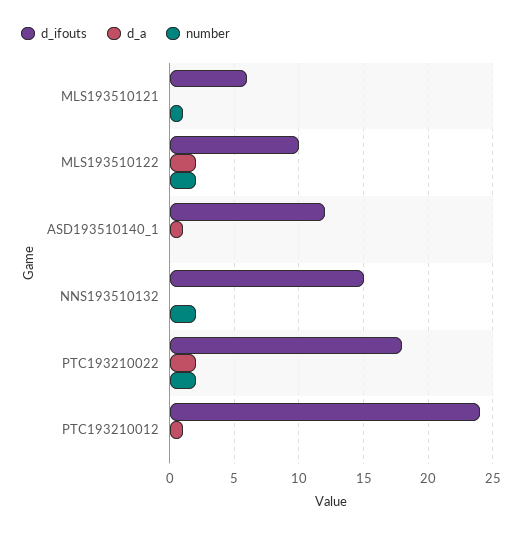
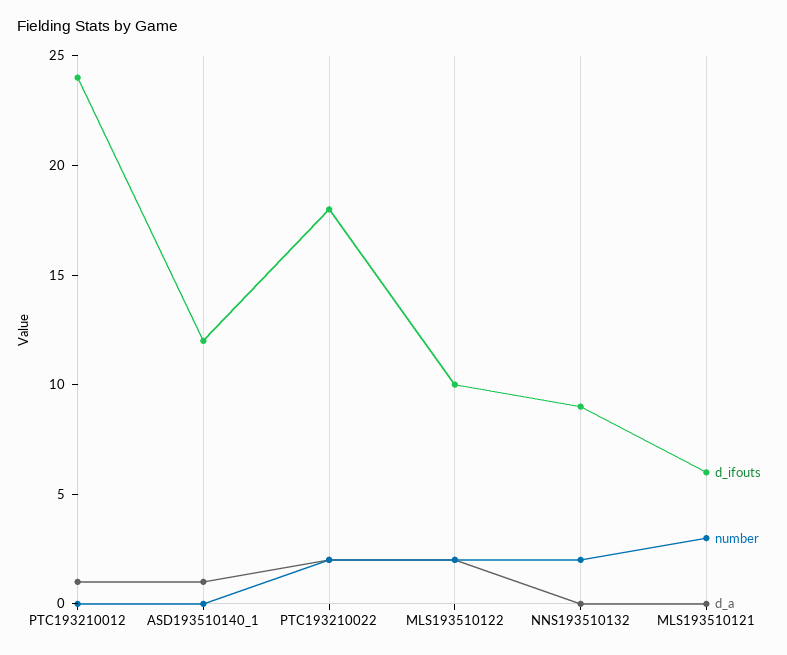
  {
    "d_ifouts": {
      "MLS193510121": 6,
      "MLS193510122": 10,
      "ASD193510140_1": 12,
-     "NNS193510132": 15,
+     "NNS193510132": 9,
      "PTC193210022": 18,
      "PTC193210012": 24
    },
    "d_a": {
      "MLS193510121": 0,
      "MLS193510122": 2,
      "ASD193510140_1": 1,
      "NNS193510132": 0,
      "PTC193210022": 2,
      "PTC193210012": 1
    },
    "number": {
-     "MLS193510121": 1,
+     "MLS193510121": 3,
      "MLS193510122": 2,
      "ASD193510140_1": 0,
      "NNS193510132": 2,
      "PTC193210022": 2,
      "PTC193210012": 0
    }
  }

